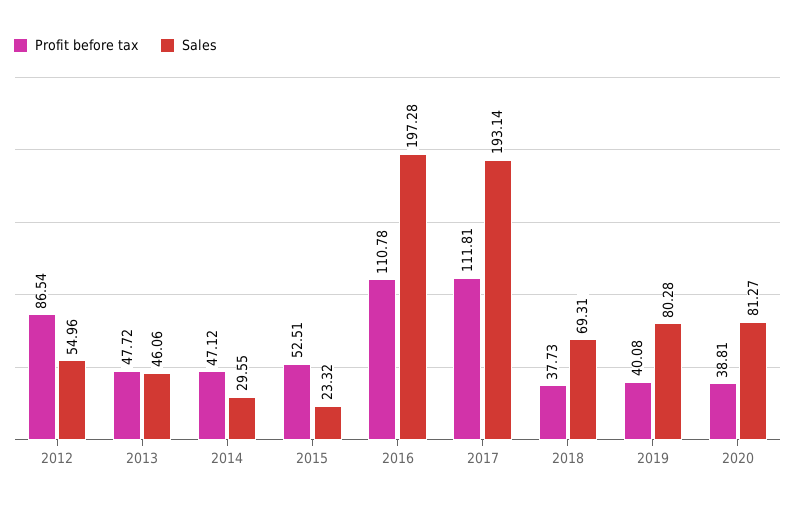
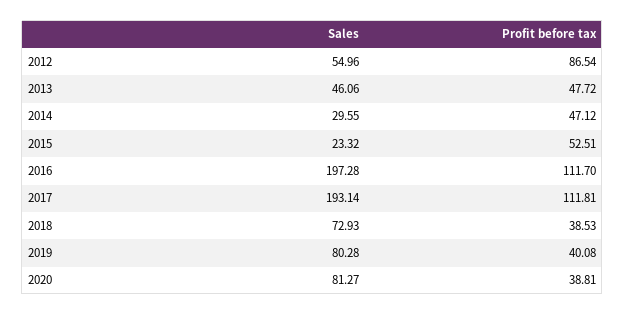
  {
    "Profit before tax": {
      "2012": 86.54,
      "2013": 47.72,
      "2014": 47.12,
      "2015": 52.51,
-     "2016": 110.78,
+     "2016": 111.7,
      "2017": 111.81,
-     "2018": 37.73,
+     "2018": 38.53,
      "2019": 40.08,
      "2020": 38.81
    },
    "Sales": {
      "2012": 54.96,
      "2013": 46.06,
      "2014": 29.55,
      "2015": 23.32,
      "2016": 197.28,
      "2017": 193.14,
-     "2018": 69.31,
+     "2018": 72.93,
      "2019": 80.28,
      "2020": 81.27
    }
  }

